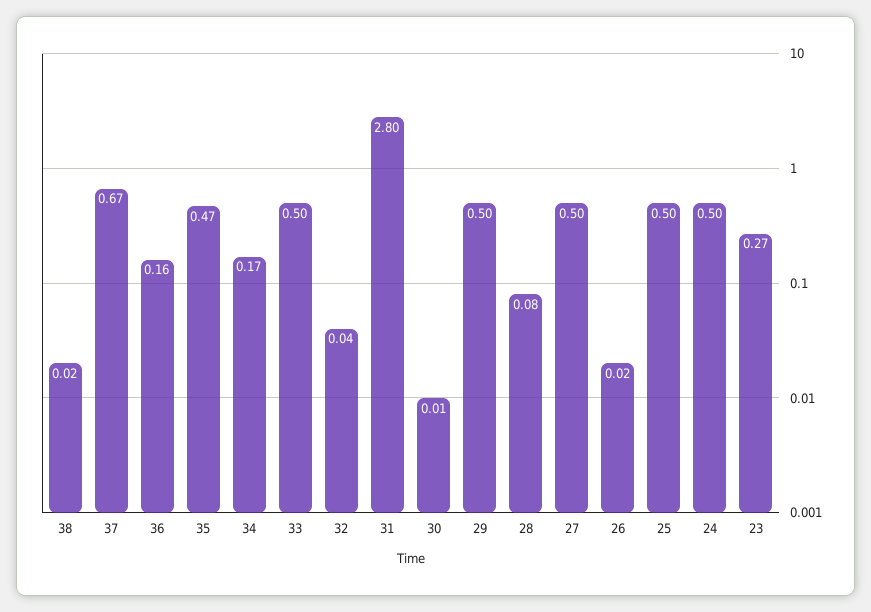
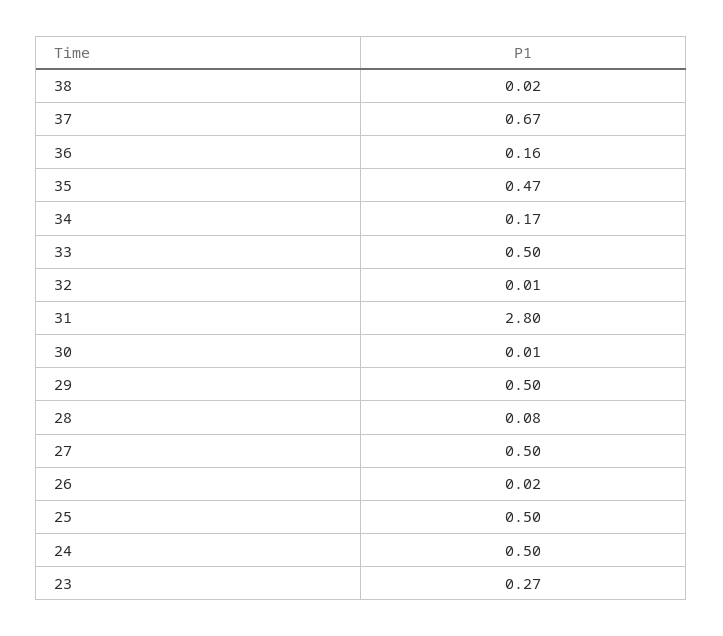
  {
    "38": 0.02,
    "37": 0.67,
    "36": 0.16,
    "35": 0.47,
    "34": 0.17,
    "33": 0.5,
-   "32": 0.04,
+   "32": 0.01,
    "31": 2.8,
    "30": 0.01,
    "29": 0.5,
    "28": 0.08,
    "27": 0.5,
    "26": 0.02,
    "25": 0.5,
    "24": 0.5,
    "23": 0.27
  }

